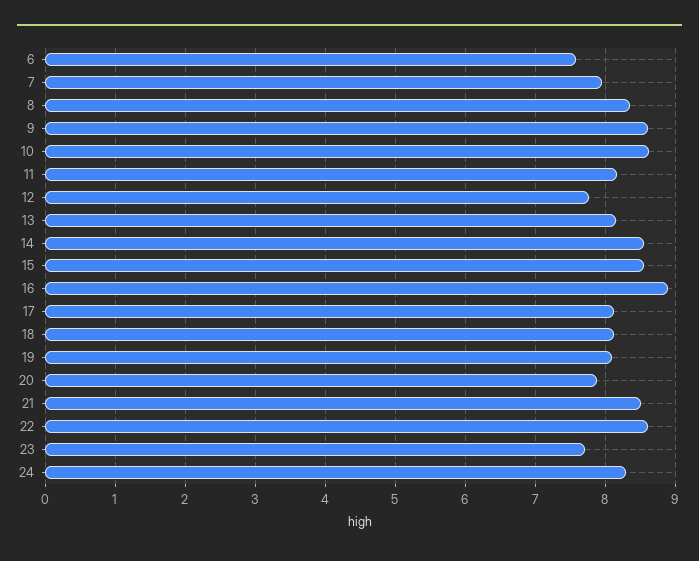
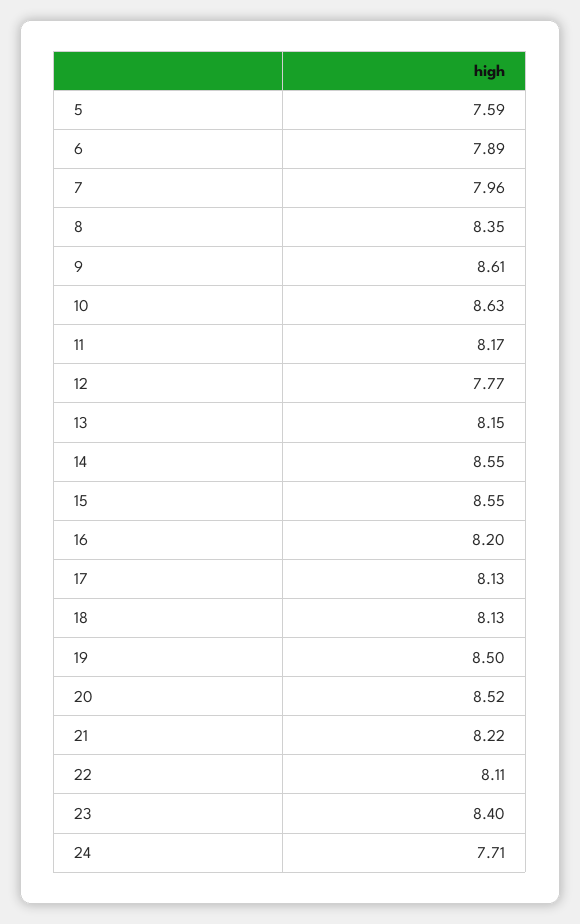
  {
-   "6": 7.6,
+   "6": 7.89,
    "7": 7.96,
    "8": 8.35,
    "9": 8.61,
    "10": 8.63,
    "11": 8.17,
    "12": 7.77,
    "13": 8.15,
    "14": 8.55,
    "15": 8.55,
-   "16": 8.9,
+   "16": 8.2,
    "17": 8.13,
    "18": 8.13,
-   "19": 8.1,
+   "19": 8.5,
-   "20": 7.9,
+   "20": 8.52,
-   "21": 8.5,
+   "21": 8.22,
-   "22": 8.6,
+   "22": 8.11,
-   "23": 7.7,
+   "23": 8.4,
-   "24": 8.3
+   "24": 7.71,
+   "5": 7.59
  }

